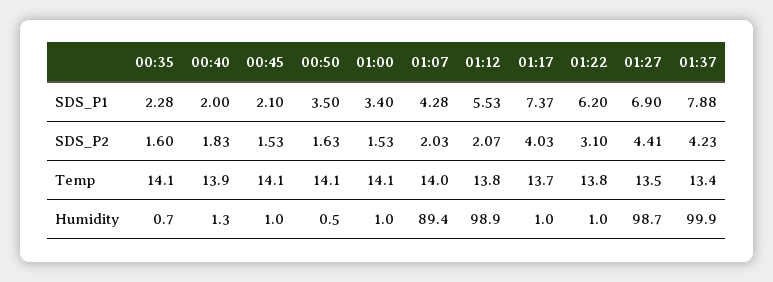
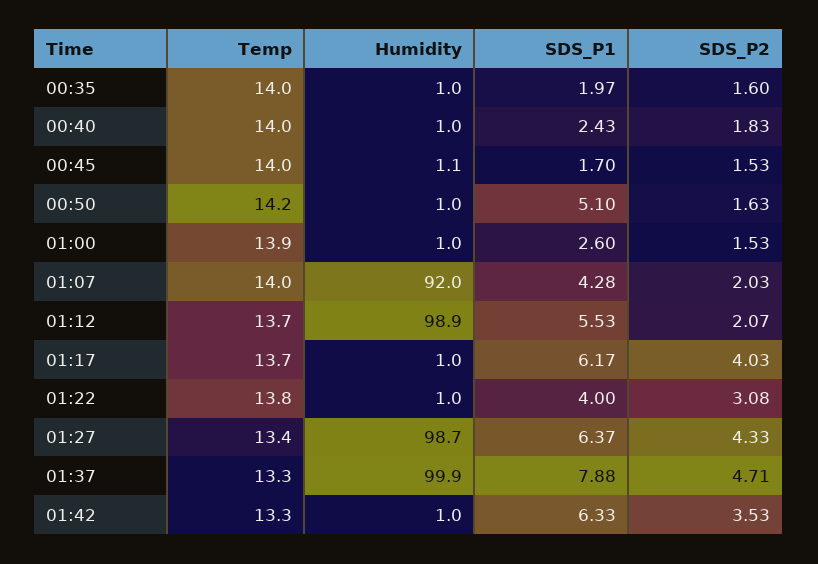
  {
    "00:35": {
-     "SDS_P1": 2.28,
+     "SDS_P1": 1.97,
      "SDS_P2": 1.6,
-     "Temp": 14.1,
+     "Temp": 14,
-     "Humidity": 0.7
+     "Humidity": 1
    },
    "00:40": {
-     "SDS_P1": 2,
+     "SDS_P1": 2.43,
      "SDS_P2": 1.83,
-     "Temp": 13.9,
+     "Temp": 14,
-     "Humidity": 1.3
+     "Humidity": 1
    },
    "00:45": {
-     "SDS_P1": 2.1,
+     "SDS_P1": 1.7,
      "SDS_P2": 1.53,
-     "Temp": 14.1,
+     "Temp": 14,
-     "Humidity": 1
+     "Humidity": 1.1
    },
    "00:50": {
-     "SDS_P1": 3.5,
+     "SDS_P1": 5.1,
      "SDS_P2": 1.63,
-     "Temp": 14.1,
+     "Temp": 14.2,
-     "Humidity": 0.5
+     "Humidity": 1
    },
    "01:00": {
-     "SDS_P1": 3.4,
+     "SDS_P1": 2.6,
      "SDS_P2": 1.53,
-     "Temp": 14.1,
+     "Temp": 13.9,
      "Humidity": 1
    },
    "01:07": {
      "SDS_P1": 4.28,
      "SDS_P2": 2.03,
      "Temp": 14,
-     "Humidity": 89.4
+     "Humidity": 92
    },
    "01:12": {
      "SDS_P1": 5.53,
      "SDS_P2": 2.07,
-     "Temp": 13.8,
+     "Temp": 13.7,
      "Humidity": 98.9
    },
    "01:17": {
-     "SDS_P1": 7.37,
+     "SDS_P1": 6.17,
      "SDS_P2": 4.03,
      "Temp": 13.7,
      "Humidity": 1
    },
    "01:22": {
-     "SDS_P1": 6.2,
+     "SDS_P1": 4,
-     "SDS_P2": 3.1,
+     "SDS_P2": 3.08,
      "Temp": 13.8,
      "Humidity": 1
    },
    "01:27": {
-     "SDS_P1": 6.9,
+     "SDS_P1": 6.37,
-     "SDS_P2": 4.41,
+     "SDS_P2": 4.33,
-     "Temp": 13.5,
+     "Temp": 13.4,
      "Humidity": 98.7
    },
    "01:37": {
      "SDS_P1": 7.88,
-     "SDS_P2": 4.23,
+     "SDS_P2": 4.71,
-     "Temp": 13.4,
+     "Temp": 13.3,
      "Humidity": 99.9
-   }
+   },
+   "01:42": {
+     "Temp": 13.3,
+     "Humidity": 1,
+     "SDS_P1": 6.33,
+     "SDS_P2": 3.53
+   }
  }

